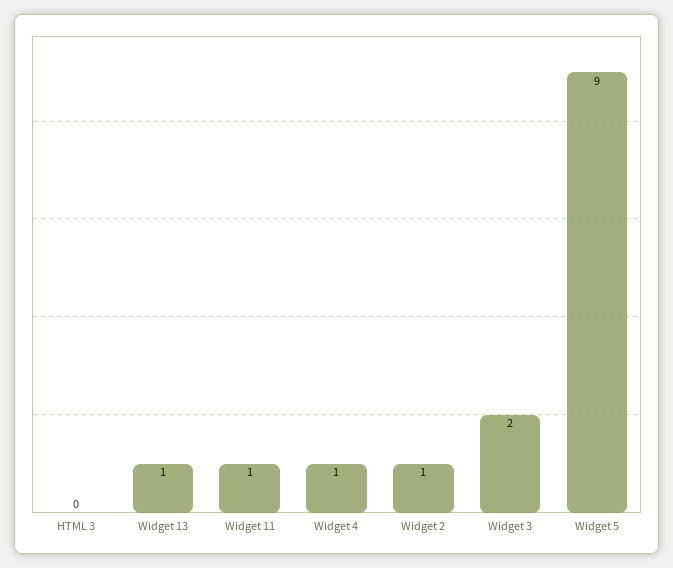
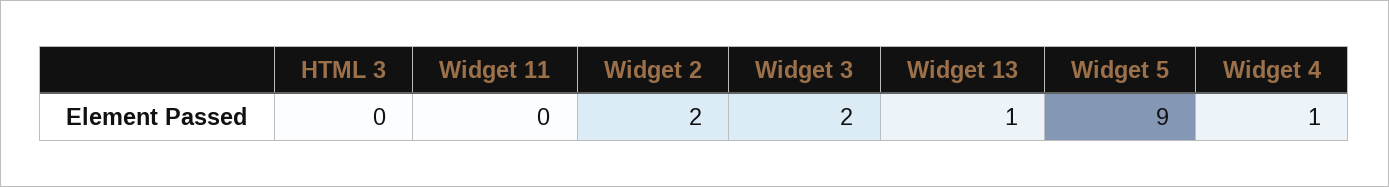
  {
    "HTML 3": 0,
    "Widget 13": 1,
-   "Widget 11": 1,
+   "Widget 11": 0,
    "Widget 4": 1,
-   "Widget 2": 1,
+   "Widget 2": 2,
    "Widget 3": 2,
    "Widget 5": 9
  }

